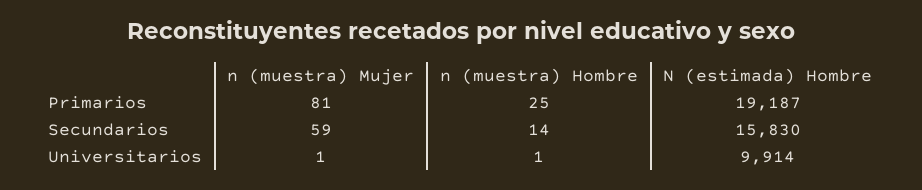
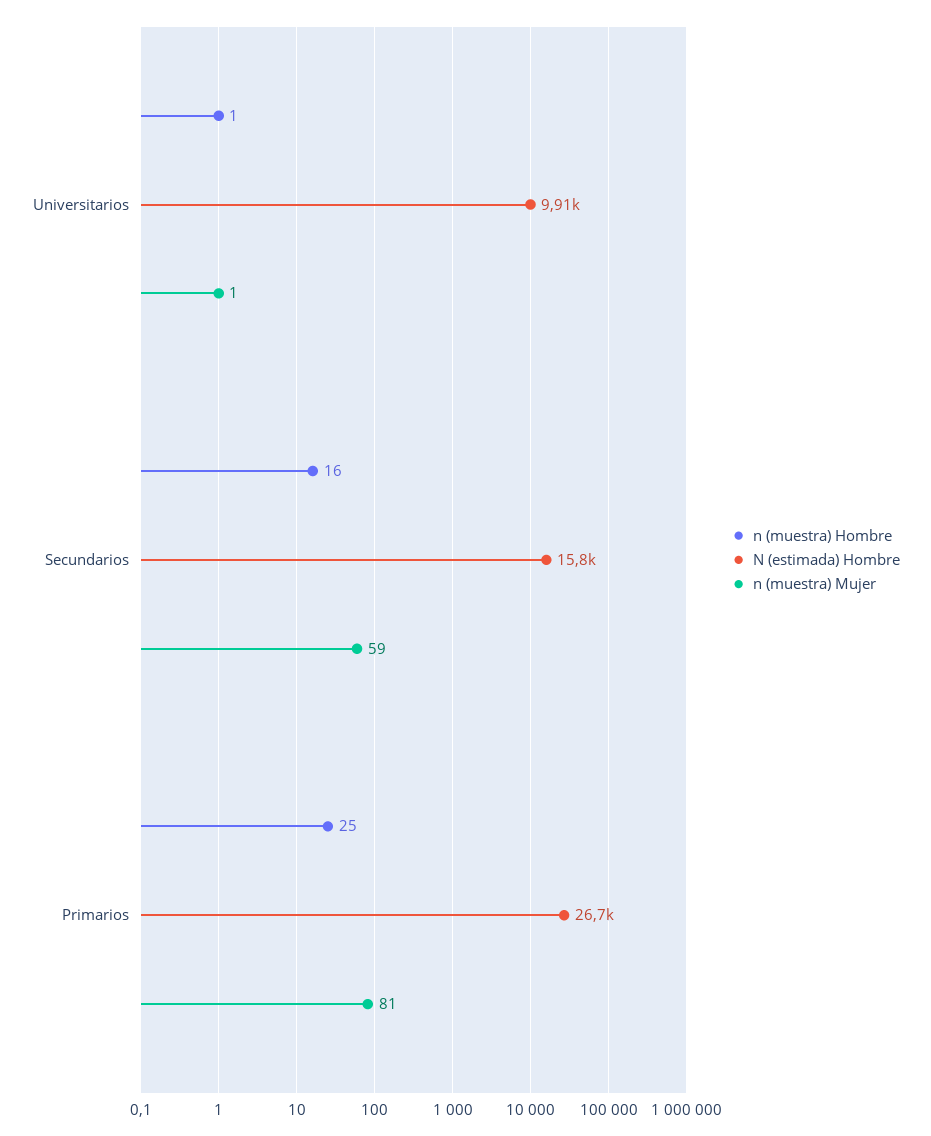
  {
    "n (muestra) Mujer": {
      "Primarios": 81,
      "Secundarios": 59,
      "Universitarios": 1
    },
    "n (muestra) Hombre": {
      "Primarios": 25,
-     "Secundarios": 14,
+     "Secundarios": 16,
      "Universitarios": 1
    },
    "N (estimada) Hombre": {
-     "Primarios": 19187,
+     "Primarios": 26700,
      "Secundarios": 15830,
      "Universitarios": 9914
    }
  }

